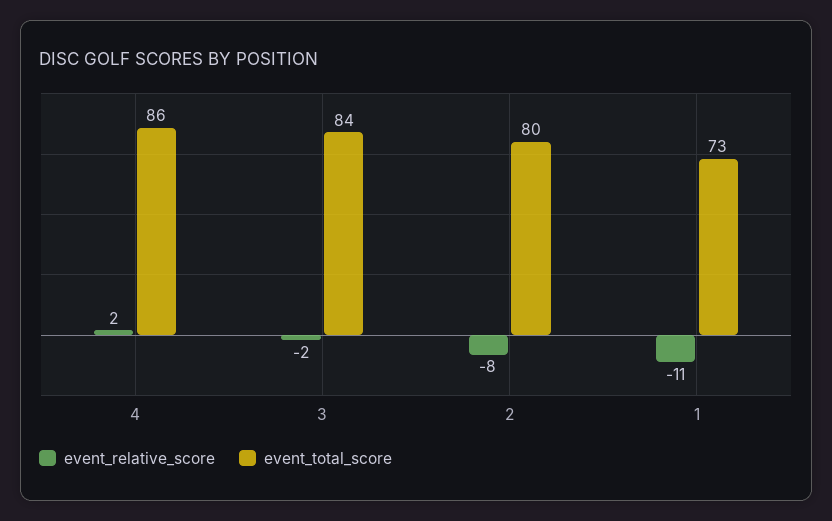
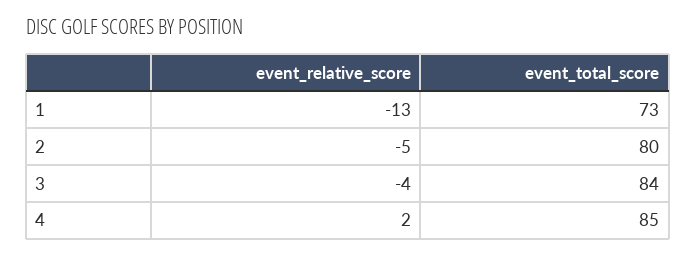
  {
    "event_relative_score": {
      "4": 2,
-     "3": -2,
+     "3": -4,
-     "2": -8,
+     "2": -5,
-     "1": -11
+     "1": -13
    },
    "event_total_score": {
-     "4": 86,
+     "4": 85,
      "3": 84,
      "2": 80,
      "1": 73
    }
  }

